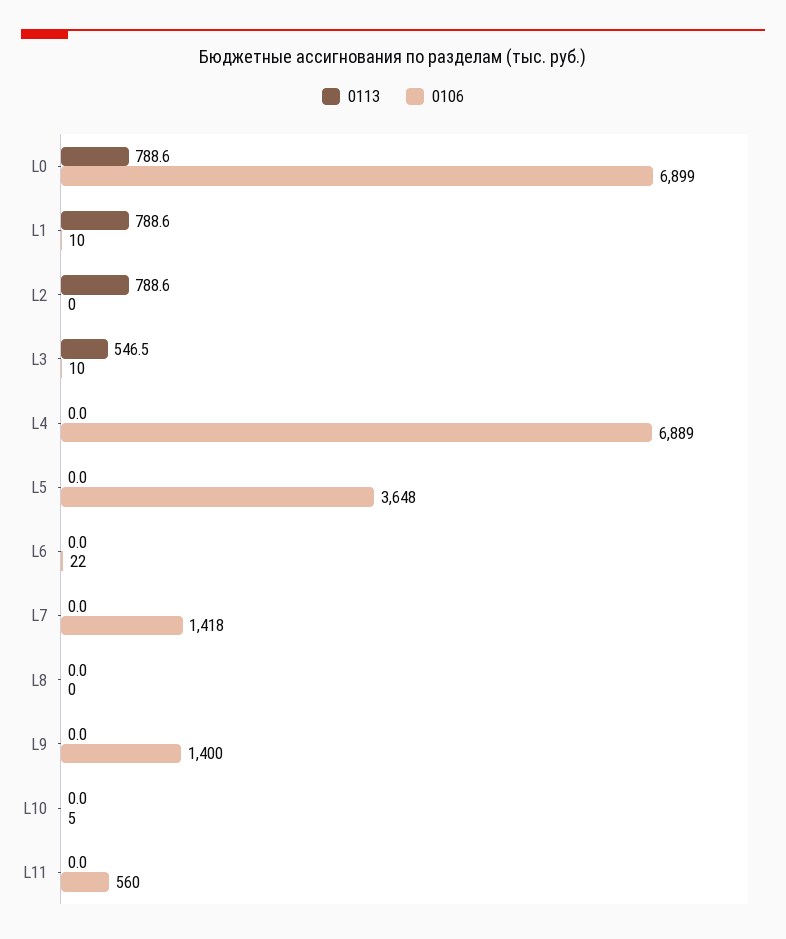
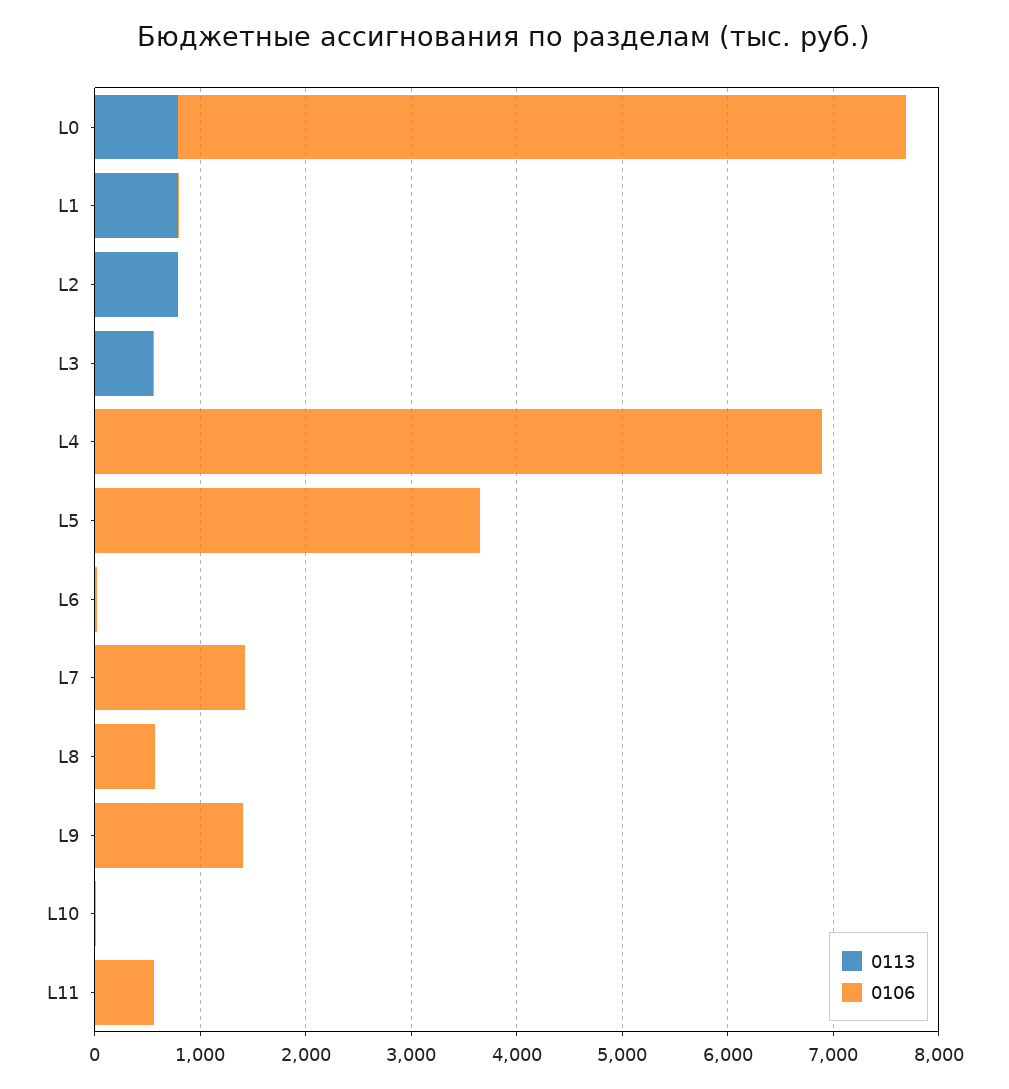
  {
    "0113": {
      "L0": 788.6,
      "L1": 788.6,
      "L2": 788.6,
      "L3": 546.5,
      "L4": 0,
      "L5": 0,
      "L6": 0,
      "L7": 0,
      "L8": 0,
      "L9": 0,
      "L10": 0,
      "L11": 0
    },
    "0106": {
      "L0": 6899,
      "L1": 10,
      "L2": 0,
      "L3": 10,
      "L4": 6889,
      "L5": 3648,
      "L6": 22,
      "L7": 1418,
-     "L8": 0,
+     "L8": 600,
      "L9": 1400,
      "L10": 5,
      "L11": 560
    }
  }

